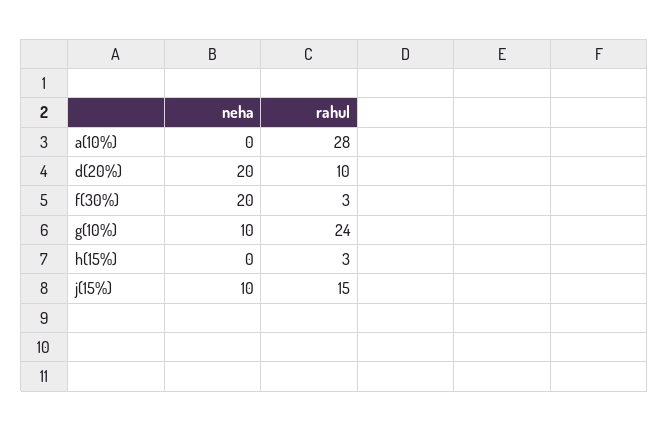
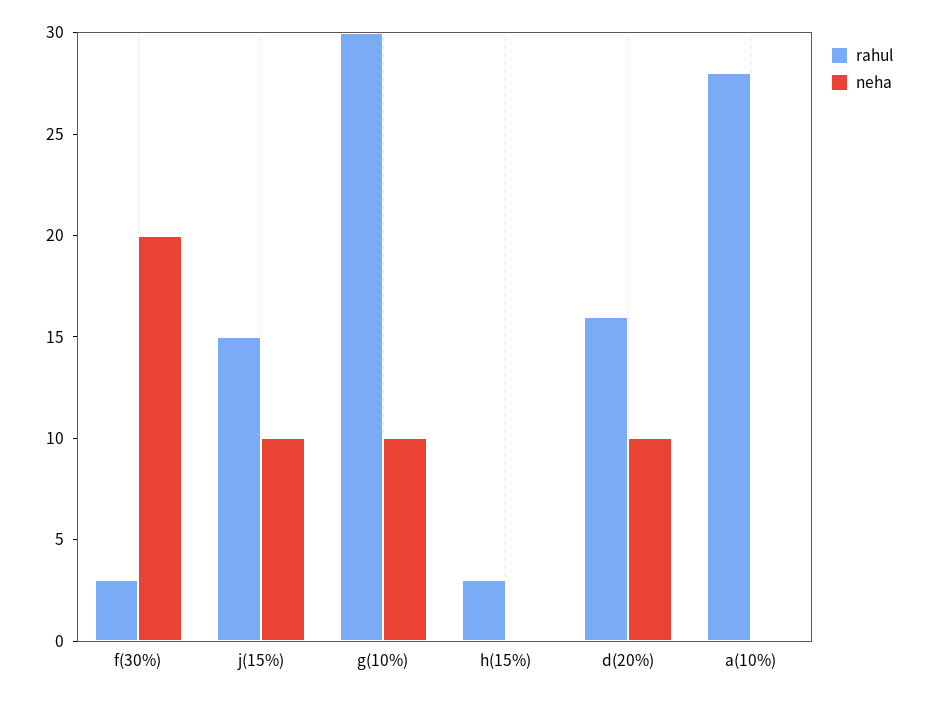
  {
    "neha": {
      "a(10%)": 0,
-     "d(20%)": 20,
+     "d(20%)": 10,
      "f(30%)": 20,
      "g(10%)": 10,
      "h(15%)": 0,
      "j(15%)": 10
    },
    "rahul": {
      "a(10%)": 28,
-     "d(20%)": 10,
+     "d(20%)": 16,
      "f(30%)": 3,
-     "g(10%)": 24,
+     "g(10%)": 30,
      "h(15%)": 3,
      "j(15%)": 15
    }
  }

